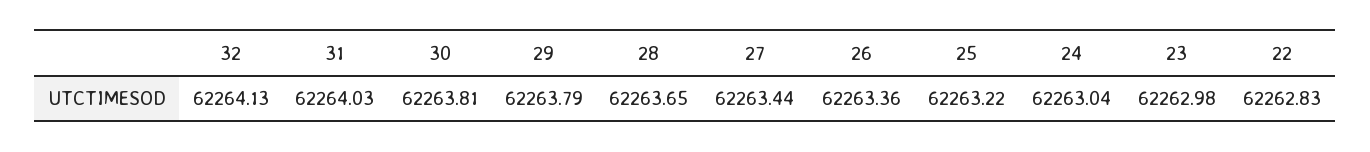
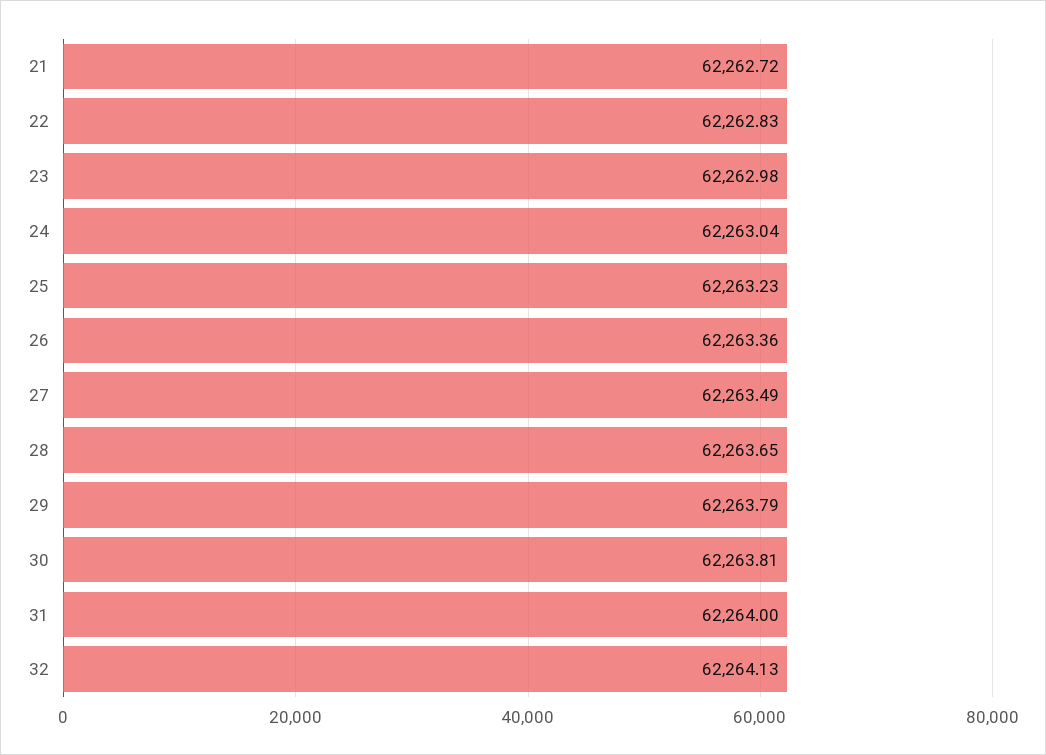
  {
    "32": 62264.13,
-   "31": 62264.03,
+   "31": 62264,
    "30": 62263.81,
    "29": 62263.79,
    "28": 62263.65,
-   "27": 62263.44,
+   "27": 62263.49,
    "26": 62263.36,
-   "25": 62263.22,
+   "25": 62263.23,
    "24": 62263.04,
    "23": 62262.98,
-   "22": 62262.83
+   "22": 62262.83,
+   "21": 62262.72
  }

